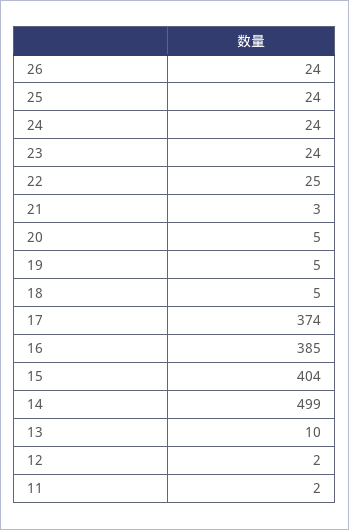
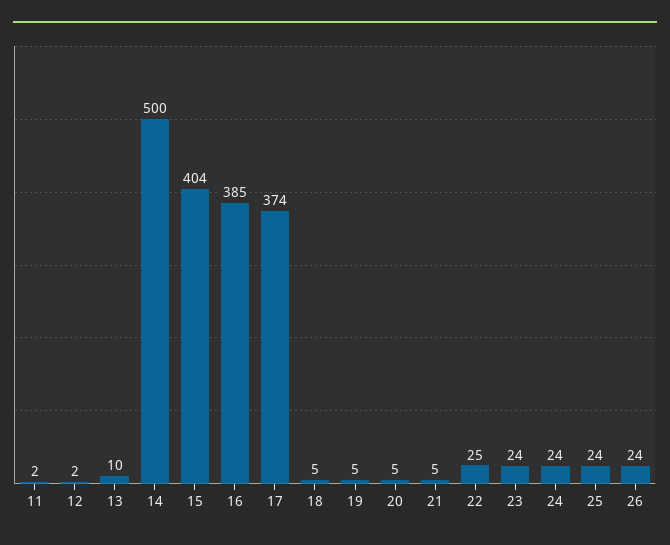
  {
    "26": 24,
    "25": 24,
    "24": 24,
    "23": 24,
    "22": 25,
-   "21": 3,
+   "21": 5,
    "20": 5,
    "19": 5,
    "18": 5,
    "17": 374,
    "16": 385,
    "15": 404,
-   "14": 499,
+   "14": 500,
    "13": 10,
    "12": 2,
    "11": 2
  }

